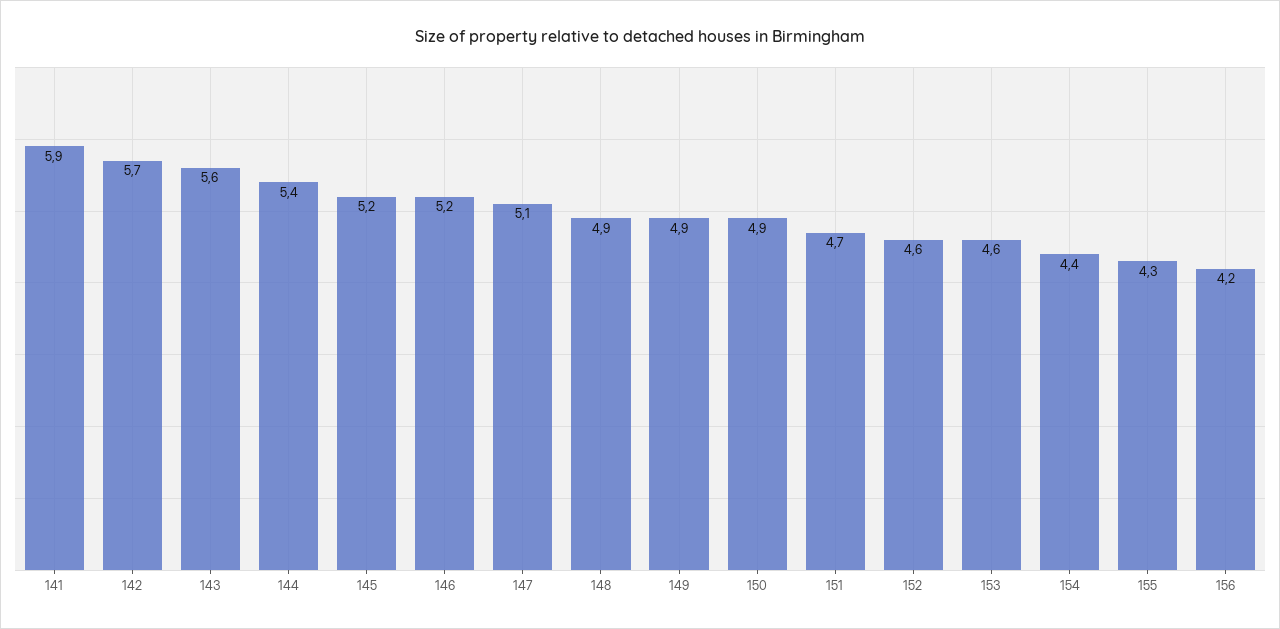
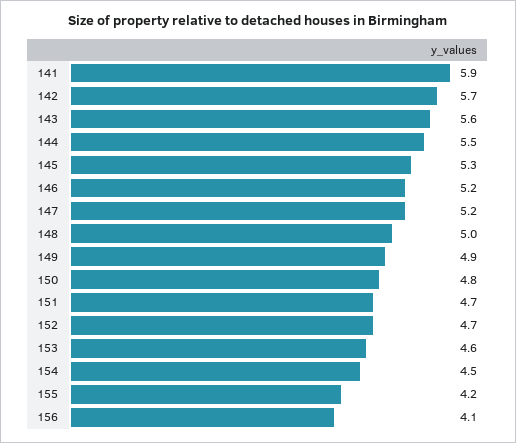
  {
    "141": 5.9,
    "142": 5.7,
    "143": 5.6,
-   "144": 5.4,
+   "144": 5.5,
-   "145": 5.2,
+   "145": 5.3,
    "146": 5.2,
-   "147": 5.1,
+   "147": 5.2,
-   "148": 4.9,
+   "148": 5,
    "149": 4.9,
-   "150": 4.9,
+   "150": 4.8,
    "151": 4.7,
-   "152": 4.6,
+   "152": 4.7,
    "153": 4.6,
-   "154": 4.4,
+   "154": 4.5,
-   "155": 4.3,
+   "155": 4.2,
-   "156": 4.2
+   "156": 4.1
  }

